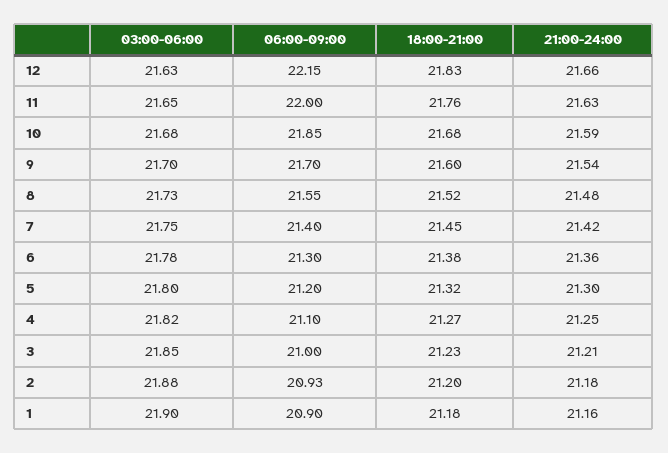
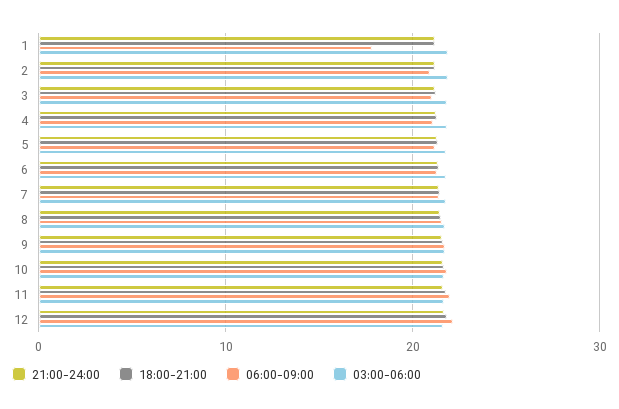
  {
    "03:00-06:00": {
      "12": 21.63,
      "11": 21.65,
      "10": 21.68,
      "9": 21.7,
      "8": 21.73,
      "7": 21.75,
      "6": 21.78,
      "5": 21.8,
      "4": 21.82,
      "3": 21.85,
      "2": 21.88,
      "1": 21.9
    },
    "06:00-09:00": {
      "12": 22.15,
      "11": 22,
      "10": 21.85,
      "9": 21.7,
      "8": 21.55,
      "7": 21.4,
      "6": 21.3,
      "5": 21.2,
      "4": 21.1,
      "3": 21,
      "2": 20.93,
-     "1": 20.9
+     "1": 18
    },
    "18:00-21:00": {
      "12": 21.83,
      "11": 21.76,
      "10": 21.68,
      "9": 21.6,
      "8": 21.52,
      "7": 21.45,
      "6": 21.38,
      "5": 21.32,
      "4": 21.27,
      "3": 21.23,
      "2": 21.2,
      "1": 21.18
    },
    "21:00-24:00": {
      "12": 21.66,
      "11": 21.63,
      "10": 21.59,
      "9": 21.54,
      "8": 21.48,
      "7": 21.42,
      "6": 21.36,
      "5": 21.3,
      "4": 21.25,
      "3": 21.21,
      "2": 21.18,
      "1": 21.16
    }
  }

